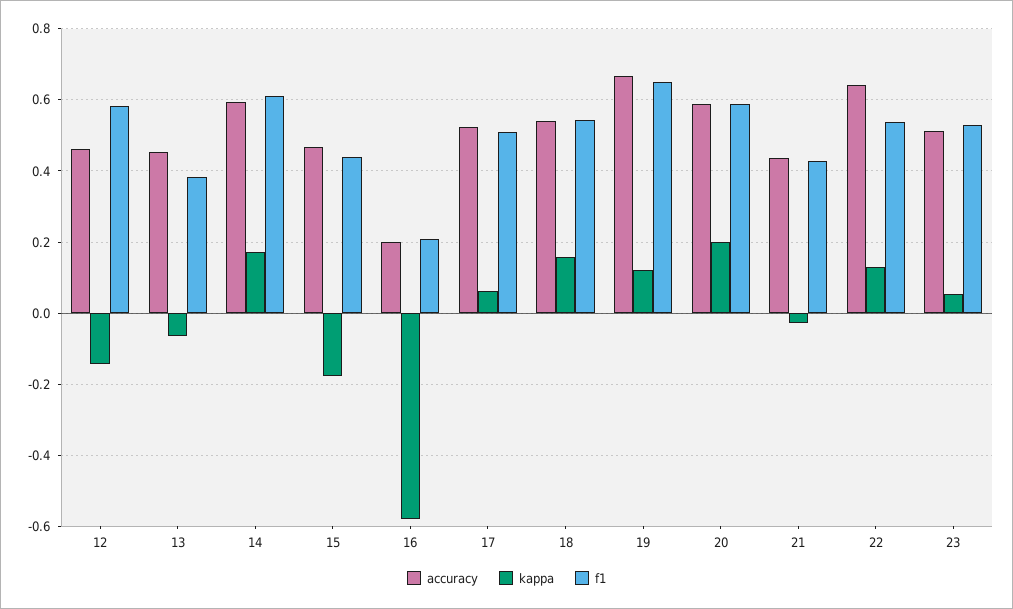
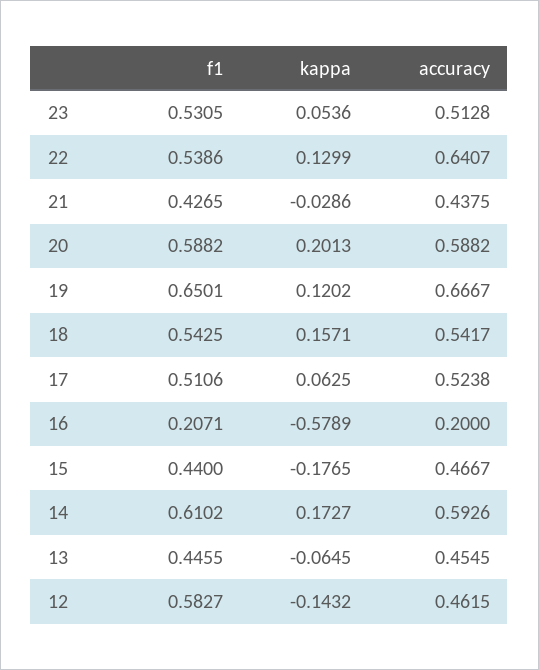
  {
    "accuracy": {
      "12": 0.4615,
      "13": 0.4545,
      "14": 0.5926,
      "15": 0.4667,
      "16": 0.2,
      "17": 0.5238,
      "18": 0.5417,
      "19": 0.6667,
      "20": 0.5882,
      "21": 0.4375,
      "22": 0.6407,
      "23": 0.5128
    },
    "kappa": {
      "12": -0.1432,
      "13": -0.0645,
      "14": 0.1727,
      "15": -0.1765,
      "16": -0.5789,
      "17": 0.0625,
      "18": 0.1571,
      "19": 0.1202,
      "20": 0.2013,
      "21": -0.0286,
      "22": 0.1299,
      "23": 0.0536
    },
    "f1": {
      "12": 0.5827,
-     "13": 0.38,
+     "13": 0.4455,
      "14": 0.6102,
      "15": 0.44,
      "16": 0.2071,
      "17": 0.5106,
      "18": 0.5425,
      "19": 0.6501,
      "20": 0.5882,
      "21": 0.4265,
      "22": 0.5386,
      "23": 0.5305
    }
  }

